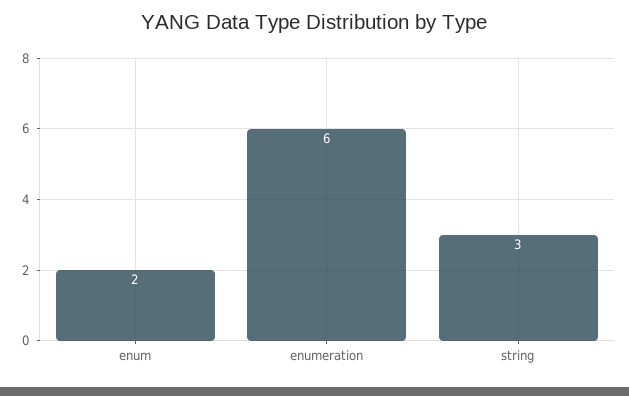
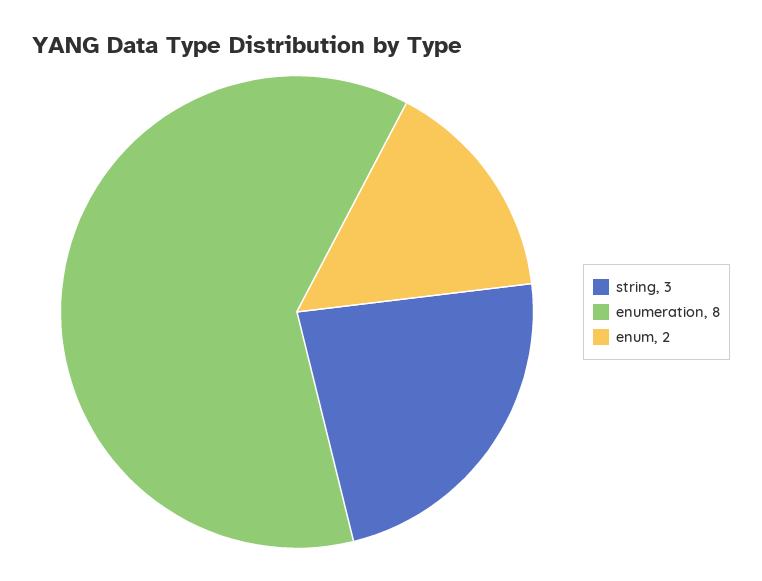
  {
    "enum": 2,
-   "enumeration": 6,
+   "enumeration": 8,
    "string": 3
  }

